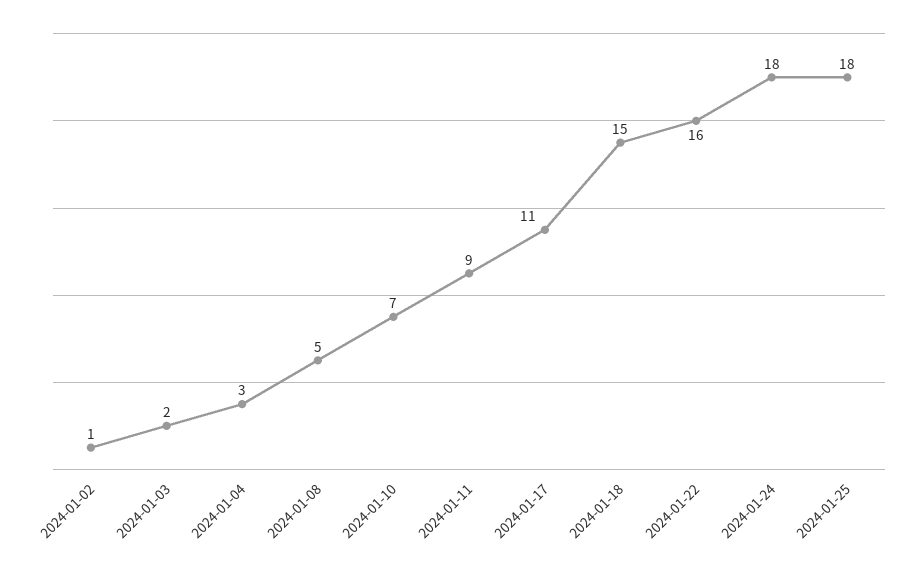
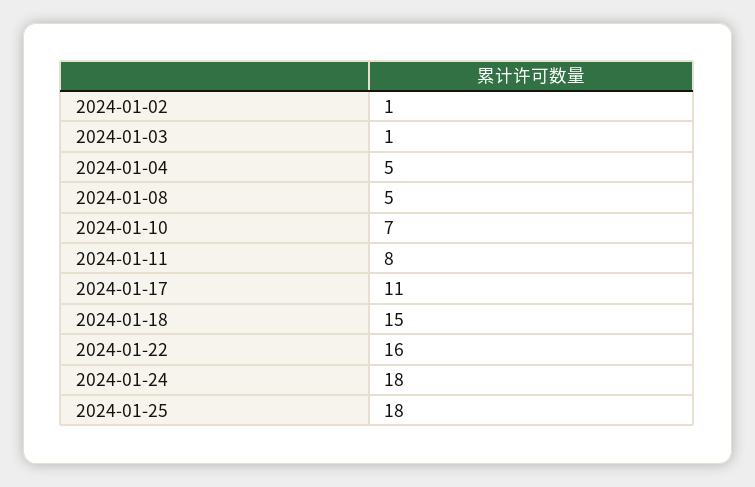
  {
    "2024-01-02": 1,
-   "2024-01-03": 2,
+   "2024-01-03": 1,
-   "2024-01-04": 3,
+   "2024-01-04": 5,
    "2024-01-08": 5,
    "2024-01-10": 7,
-   "2024-01-11": 9,
+   "2024-01-11": 8,
    "2024-01-17": 11,
    "2024-01-18": 15,
    "2024-01-22": 16,
    "2024-01-24": 18,
    "2024-01-25": 18
  }

